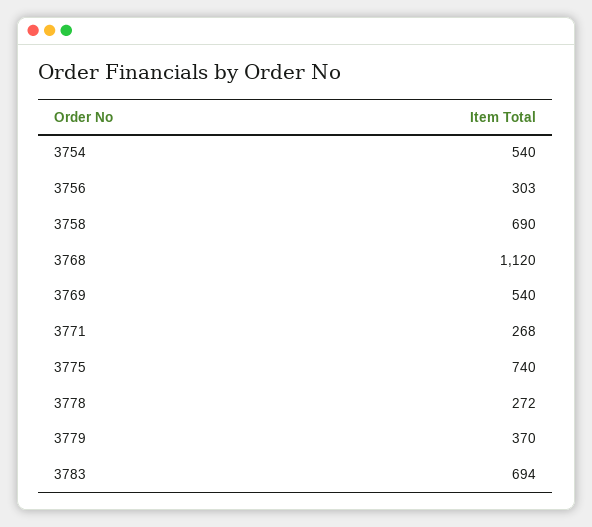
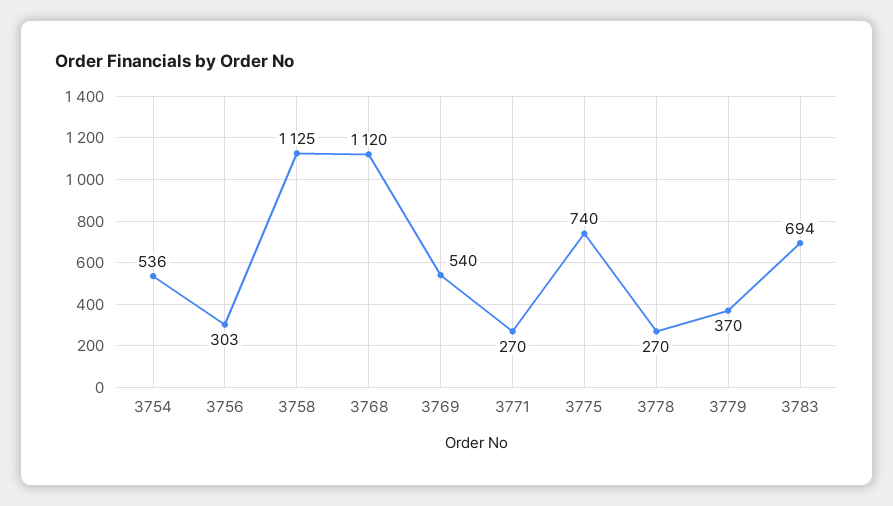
  {
-   "3754": 540,
+   "3754": 536,
    "3756": 303,
-   "3758": 690,
+   "3758": 1125,
    "3768": 1120,
    "3769": 540,
-   "3771": 268,
+   "3771": 270,
    "3775": 740,
-   "3778": 272,
+   "3778": 270,
    "3779": 370,
    "3783": 694
  }

